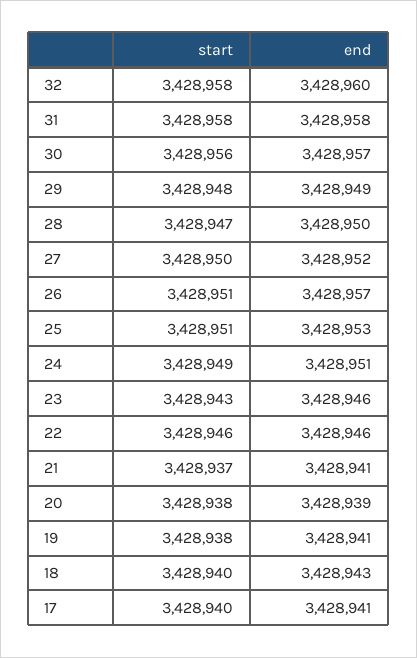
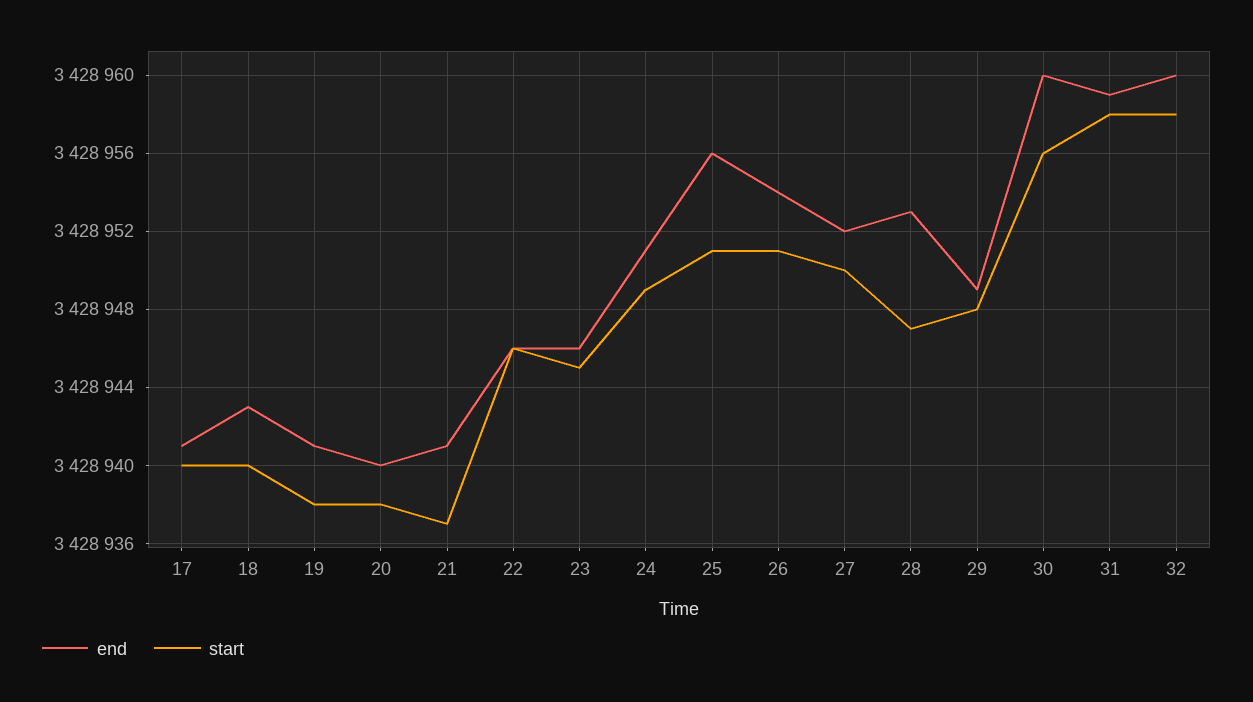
  {
    "start": {
      "32": 3428958,
      "31": 3428958,
      "30": 3428956,
      "29": 3428948,
      "28": 3428947,
      "27": 3428950,
      "26": 3428951,
      "25": 3428951,
      "24": 3428949,
-     "23": 3428943,
+     "23": 3428945,
      "22": 3428946,
      "21": 3428937,
      "20": 3428938,
      "19": 3428938,
      "18": 3428940,
      "17": 3428940
    },
    "end": {
      "32": 3428960,
-     "31": 3428958,
+     "31": 3428959,
-     "30": 3428957,
+     "30": 3428960,
      "29": 3428949,
-     "28": 3428950,
+     "28": 3428953,
      "27": 3428952,
-     "26": 3428957,
+     "26": 3428954,
-     "25": 3428953,
+     "25": 3428956,
      "24": 3428951,
      "23": 3428946,
      "22": 3428946,
      "21": 3428941,
-     "20": 3428939,
+     "20": 3428940,
      "19": 3428941,
      "18": 3428943,
      "17": 3428941
    }
  }

